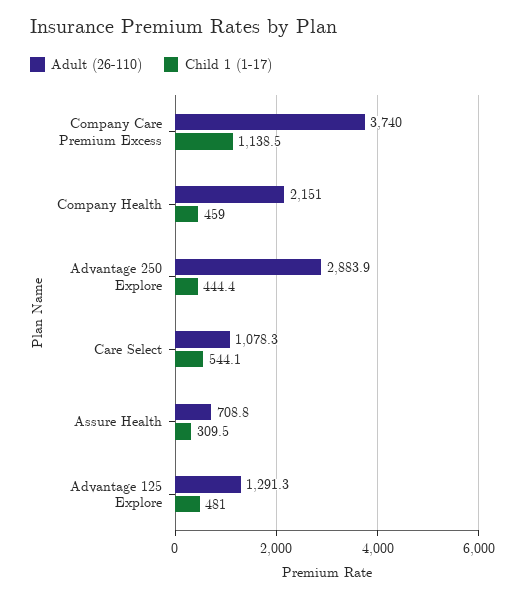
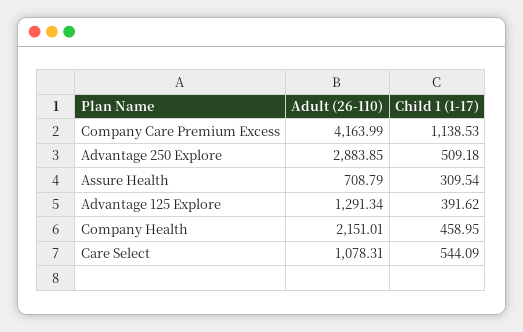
  {
    "Adult (26-110)": {
-     "Company Care Premium Excess": 3740,
+     "Company Care Premium Excess": 4163.99,
      "Company Health": 2151.01,
      "Advantage 250 Explore": 2883.85,
      "Care Select": 1078.31,
      "Assure Health": 708.79,
      "Advantage 125 Explore": 1291.34
    },
    "Child 1 (1-17)": {
      "Company Care Premium Excess": 1138.53,
      "Company Health": 458.95,
-     "Advantage 250 Explore": 444.4,
+     "Advantage 250 Explore": 509.18,
      "Care Select": 544.09,
      "Assure Health": 309.54,
-     "Advantage 125 Explore": 481
+     "Advantage 125 Explore": 391.62
    }
  }

